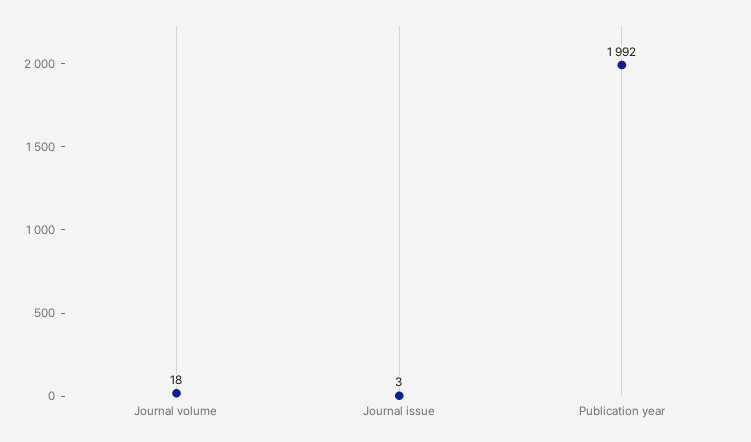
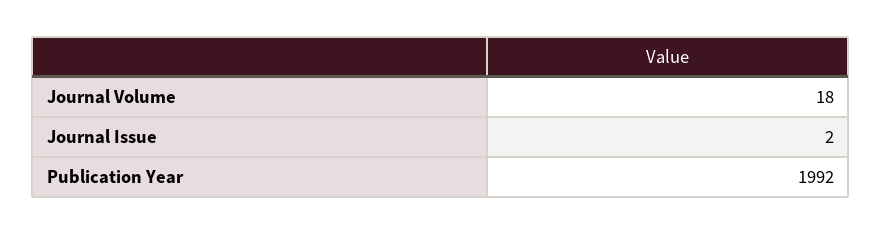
  {
    "Journal volume": 18,
-   "Journal issue": 3,
+   "Journal issue": 2,
    "Publication year": 1992
  }

